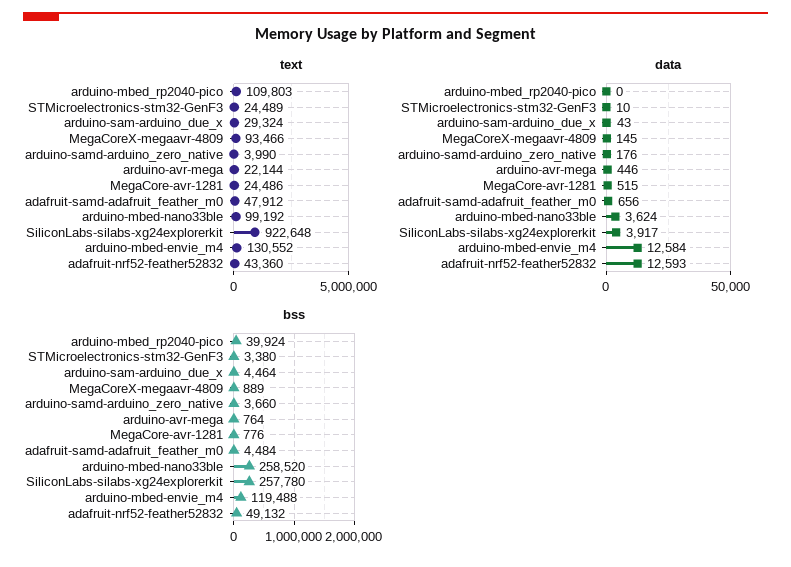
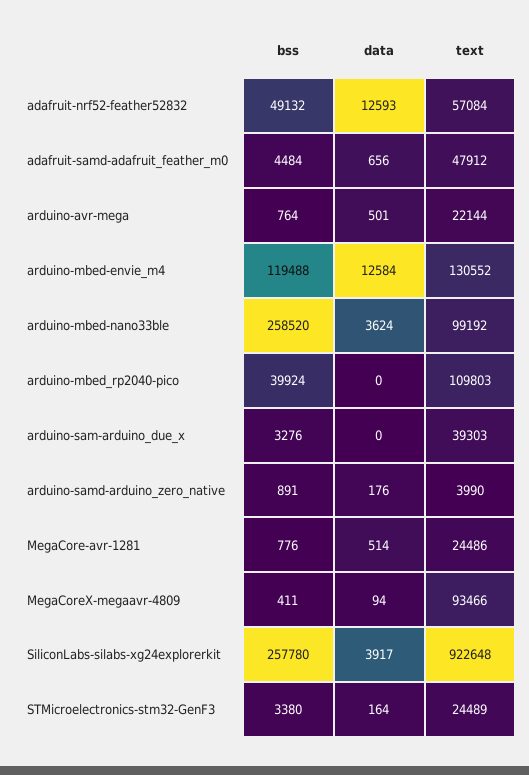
  {
    "text": {
      "arduino-mbed_rp2040-pico": 109803,
      "STMicroelectronics-stm32-GenF3": 24489,
-     "arduino-sam-arduino_due_x": 29324,
+     "arduino-sam-arduino_due_x": 39303,
      "MegaCoreX-megaavr-4809": 93466,
      "arduino-samd-arduino_zero_native": 3990,
      "arduino-avr-mega": 22144,
      "MegaCore-avr-1281": 24486,
      "adafruit-samd-adafruit_feather_m0": 47912,
      "arduino-mbed-nano33ble": 99192,
      "SiliconLabs-silabs-xg24explorerkit": 922648,
      "arduino-mbed-envie_m4": 130552,
-     "adafruit-nrf52-feather52832": 43360
+     "adafruit-nrf52-feather52832": 57084
    },
    "data": {
      "arduino-mbed_rp2040-pico": 0,
-     "STMicroelectronics-stm32-GenF3": 10,
+     "STMicroelectronics-stm32-GenF3": 164,
-     "arduino-sam-arduino_due_x": 43,
+     "arduino-sam-arduino_due_x": 0,
-     "MegaCoreX-megaavr-4809": 145,
+     "MegaCoreX-megaavr-4809": 94,
      "arduino-samd-arduino_zero_native": 176,
-     "arduino-avr-mega": 446,
+     "arduino-avr-mega": 501,
-     "MegaCore-avr-1281": 515,
+     "MegaCore-avr-1281": 514,
      "adafruit-samd-adafruit_feather_m0": 656,
      "arduino-mbed-nano33ble": 3624,
      "SiliconLabs-silabs-xg24explorerkit": 3917,
      "arduino-mbed-envie_m4": 12584,
      "adafruit-nrf52-feather52832": 12593
    },
    "bss": {
      "arduino-mbed_rp2040-pico": 39924,
      "STMicroelectronics-stm32-GenF3": 3380,
-     "arduino-sam-arduino_due_x": 4464,
+     "arduino-sam-arduino_due_x": 3276,
-     "MegaCoreX-megaavr-4809": 889,
+     "MegaCoreX-megaavr-4809": 411,
-     "arduino-samd-arduino_zero_native": 3660,
+     "arduino-samd-arduino_zero_native": 891,
      "arduino-avr-mega": 764,
      "MegaCore-avr-1281": 776,
      "adafruit-samd-adafruit_feather_m0": 4484,
      "arduino-mbed-nano33ble": 258520,
      "SiliconLabs-silabs-xg24explorerkit": 257780,
      "arduino-mbed-envie_m4": 119488,
      "adafruit-nrf52-feather52832": 49132
    }
  }

